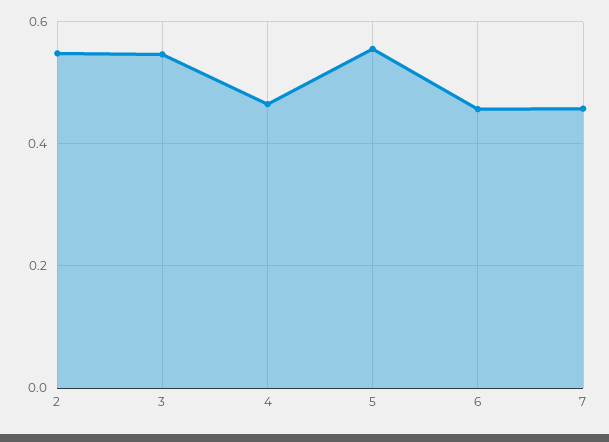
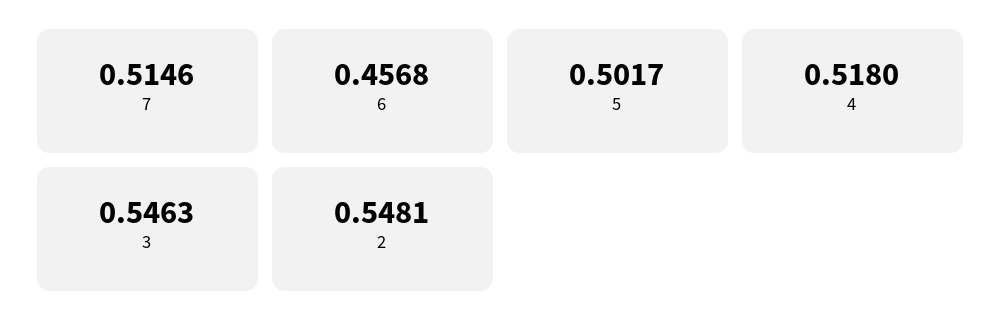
  {
    "2": 0.5481,
    "3": 0.5463,
-   "4": 0.46,
+   "4": 0.518,
-   "5": 0.56,
+   "5": 0.5017,
    "6": 0.4568,
-   "7": 0.46
+   "7": 0.5146
  }

